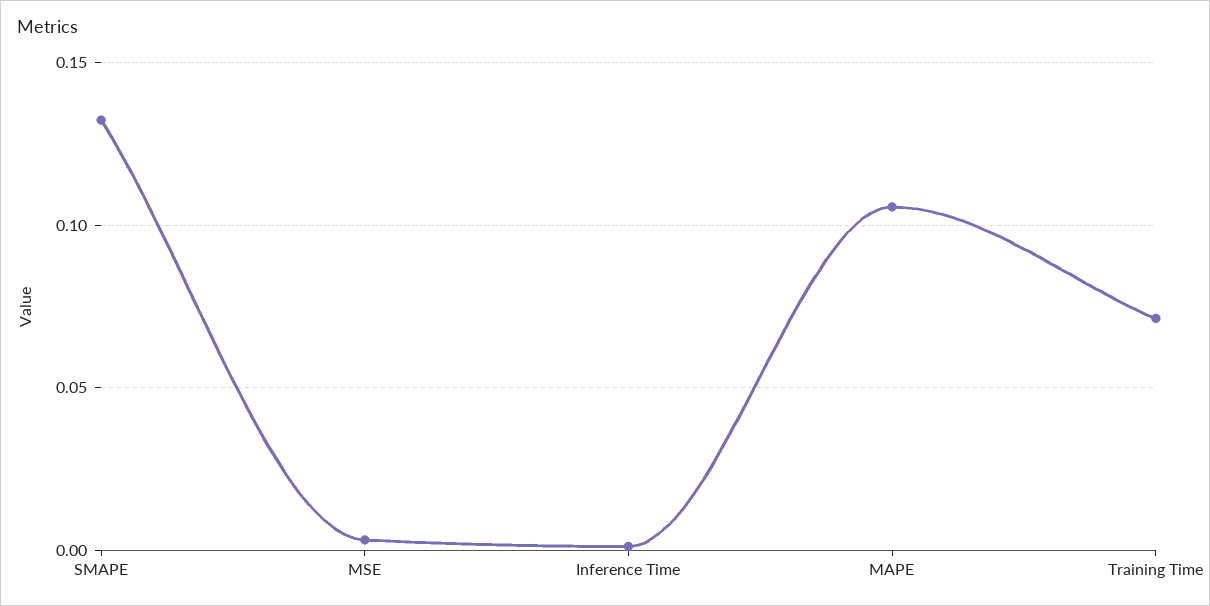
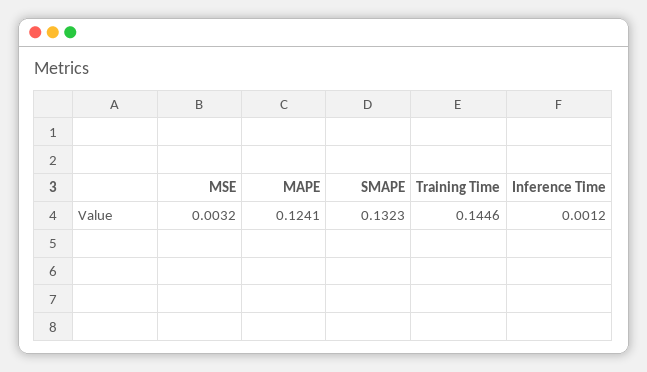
  {
    "SMAPE": 0.1323,
    "MSE": 0.0032,
    "Inference Time": 0.0012,
-   "MAPE": 0.105,
+   "MAPE": 0.1241,
-   "Training Time": 0.07
+   "Training Time": 0.1446
  }

